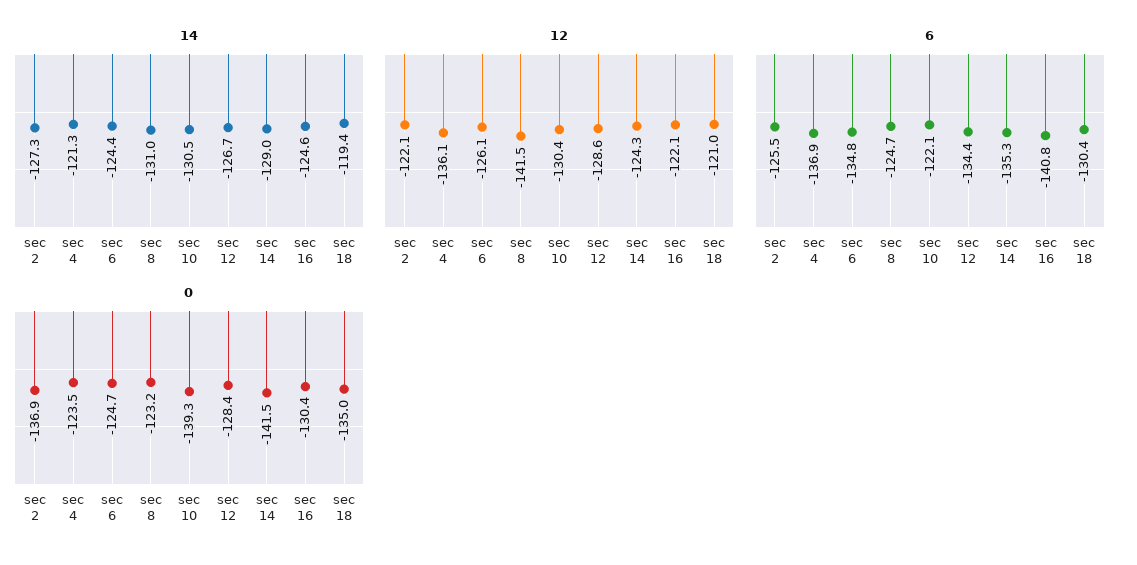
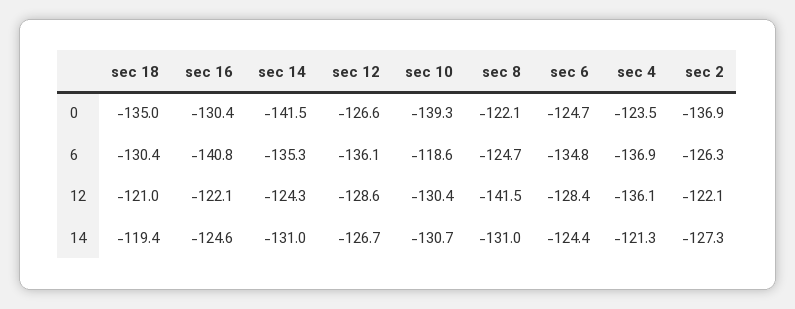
  {
    "14": {
      "sec 2": -127.3,
      "sec 4": -121.3,
      "sec 6": -124.4,
      "sec 8": -131,
-     "sec 10": -130.5,
+     "sec 10": -130.7,
      "sec 12": -126.7,
-     "sec 14": -129,
+     "sec 14": -131,
      "sec 16": -124.6,
      "sec 18": -119.4
    },
    "12": {
      "sec 2": -122.1,
      "sec 4": -136.1,
-     "sec 6": -126.1,
+     "sec 6": -128.4,
      "sec 8": -141.5,
      "sec 10": -130.4,
      "sec 12": -128.6,
      "sec 14": -124.3,
      "sec 16": -122.1,
      "sec 18": -121
    },
    "6": {
-     "sec 2": -125.5,
+     "sec 2": -126.3,
      "sec 4": -136.9,
      "sec 6": -134.8,
      "sec 8": -124.7,
-     "sec 10": -122.1,
+     "sec 10": -118.6,
-     "sec 12": -134.4,
+     "sec 12": -136.1,
      "sec 14": -135.3,
      "sec 16": -140.8,
      "sec 18": -130.4
    },
    "0": {
      "sec 2": -136.9,
      "sec 4": -123.5,
      "sec 6": -124.7,
-     "sec 8": -123.2,
+     "sec 8": -122.1,
      "sec 10": -139.3,
-     "sec 12": -128.4,
+     "sec 12": -126.6,
      "sec 14": -141.5,
      "sec 16": -130.4,
      "sec 18": -135
    }
  }

